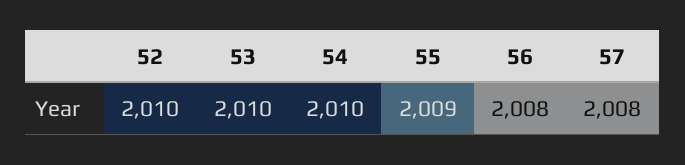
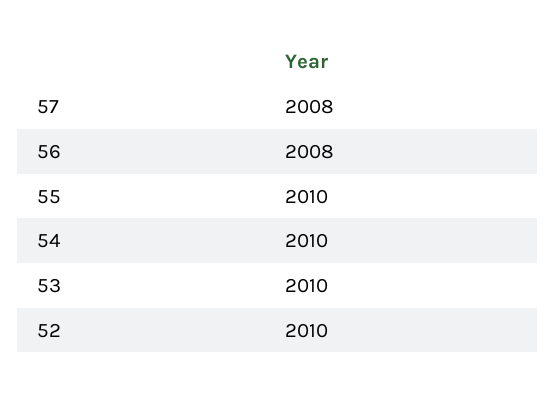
  {
    "52": 2010,
    "53": 2010,
    "54": 2010,
-   "55": 2009,
+   "55": 2010,
    "56": 2008,
    "57": 2008
  }

